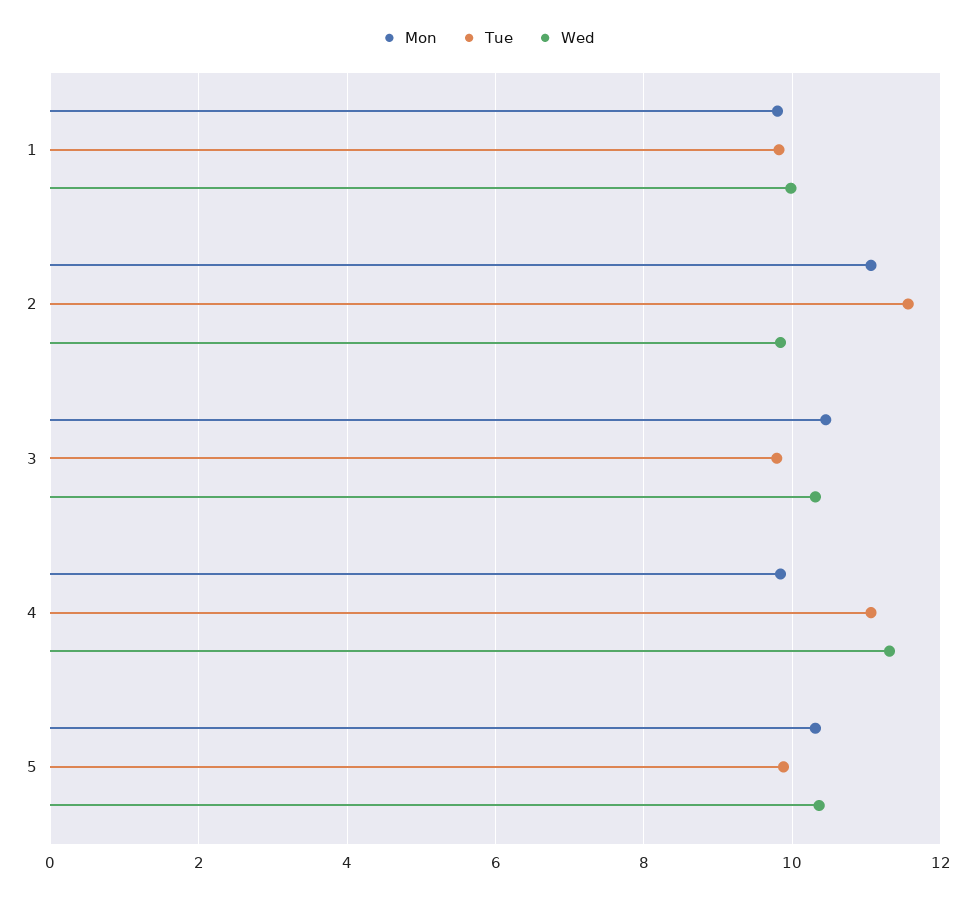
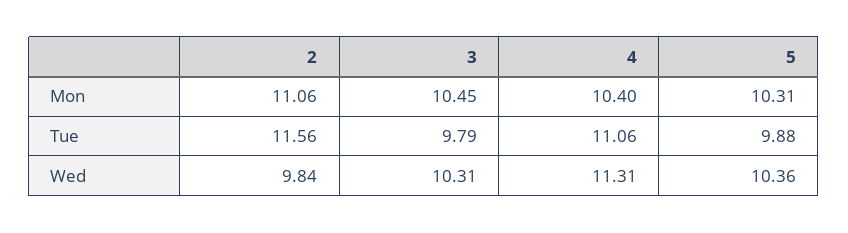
  {
    "Mon": {
-     "1": 9.8,
      "2": 11.06,
      "3": 10.45,
-     "4": 9.8,
+     "4": 10.4,
      "5": 10.31
    },
    "Tue": {
-     "1": 9.8,
      "2": 11.56,
      "3": 9.79,
      "4": 11.06,
      "5": 9.88
    },
    "Wed": {
-     "1": 10,
      "2": 9.84,
      "3": 10.31,
      "4": 11.31,
      "5": 10.36
    }
  }

